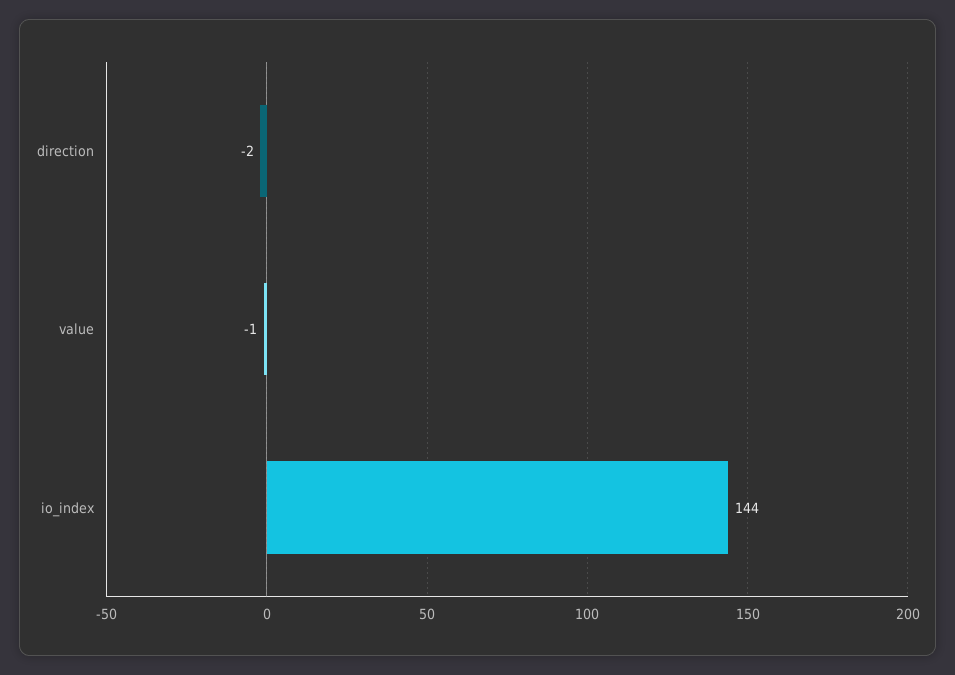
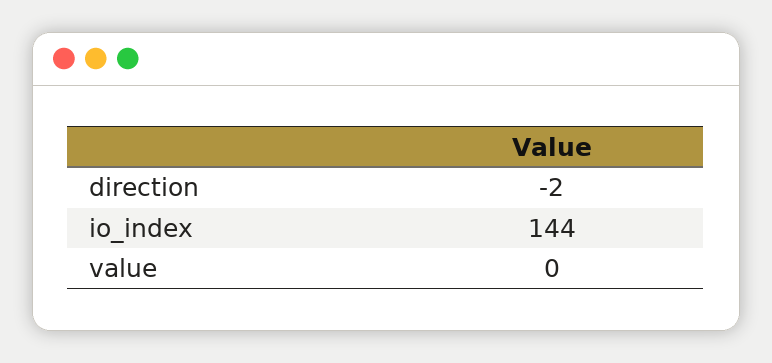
  {
    "direction": -2,
-   "value": -1,
+   "value": 0,
    "io_index": 144
  }

